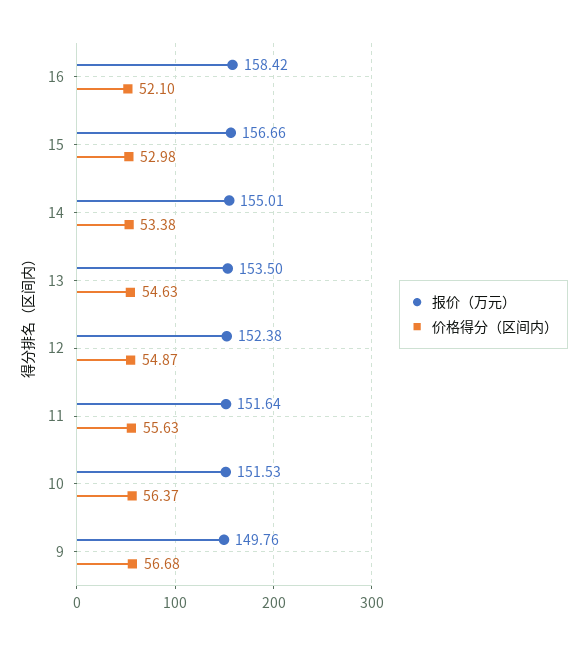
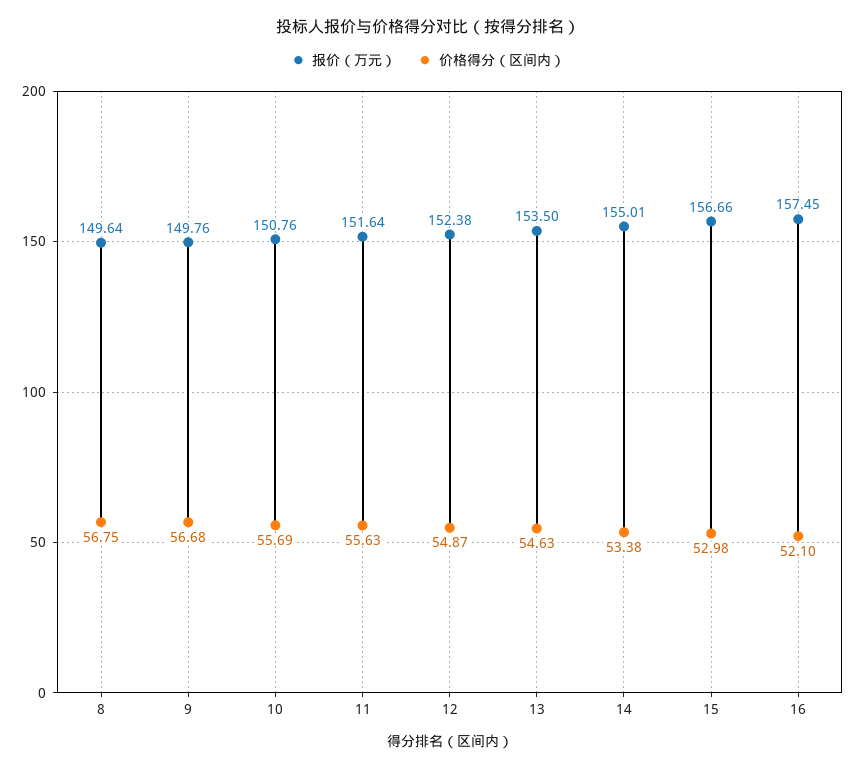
  {
    "报价（万元）": {
-     "16": 158.42,
+     "16": 157.45,
      "15": 156.66,
      "14": 155.01,
      "13": 153.5,
      "12": 152.38,
      "11": 151.64,
-     "10": 151.53,
+     "10": 150.76,
-     "9": 149.76
+     "9": 149.76,
+     "8": 149.64
    },
    "价格得分（区间内）": {
      "16": 52.1,
      "15": 52.98,
      "14": 53.38,
      "13": 54.63,
      "12": 54.87,
      "11": 55.63,
-     "10": 56.37,
+     "10": 55.69,
-     "9": 56.68
+     "9": 56.68,
+     "8": 56.75
    }
  }

